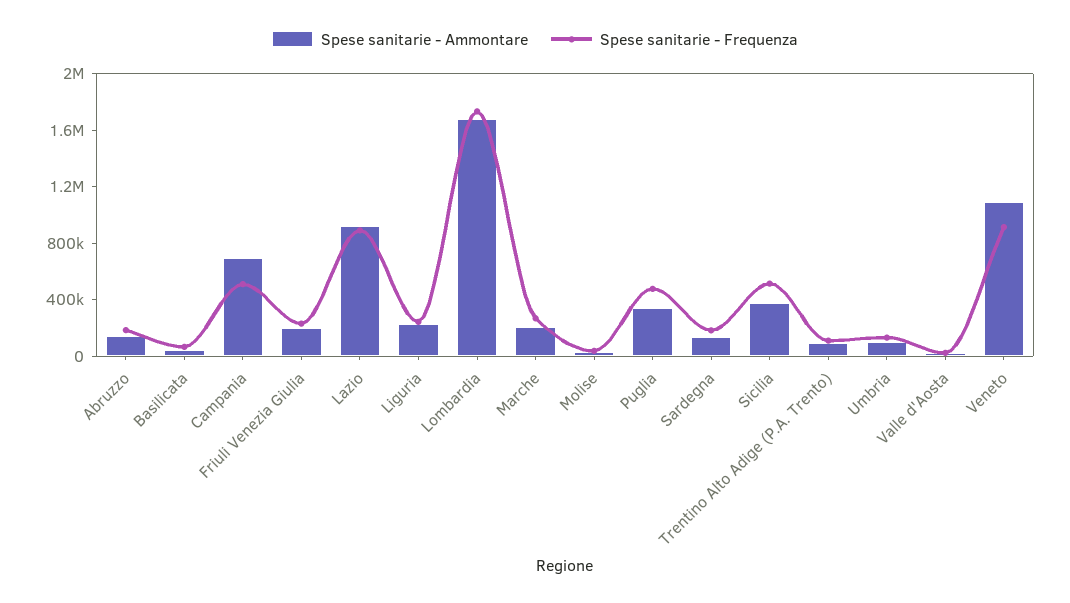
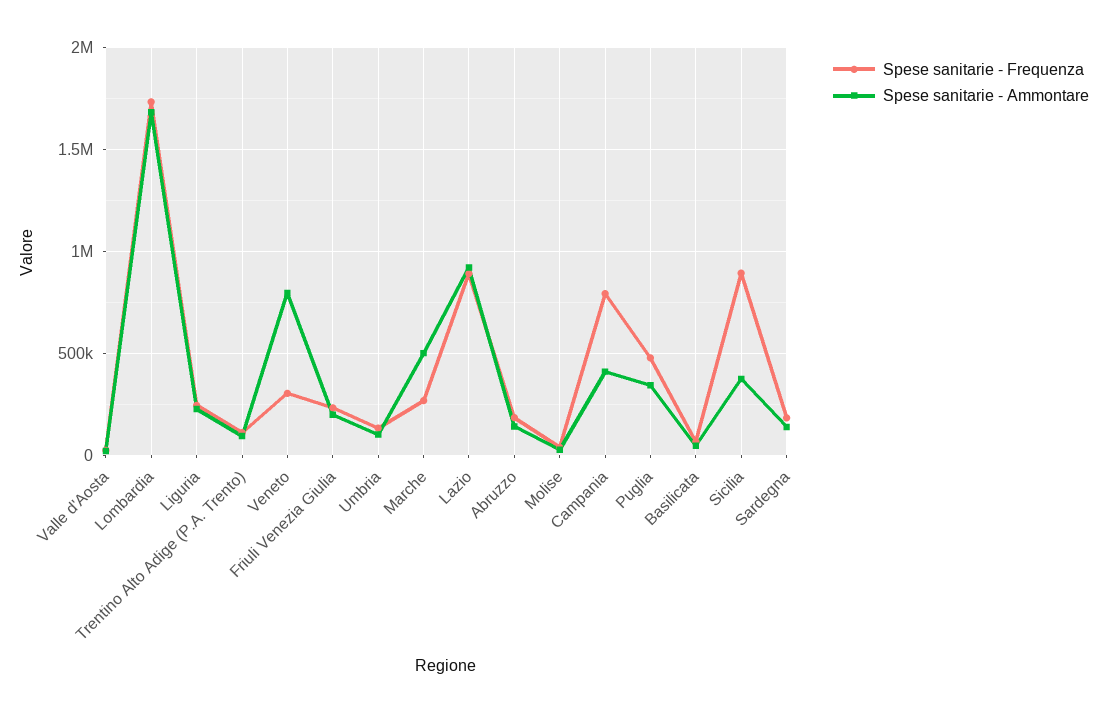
  {
    "Spese sanitarie - Ammontare": {
      "Abruzzo": 150000,
      "Basilicata": 50000,
-     "Campania": 700000,
+     "Campania": 400000,
      "Friuli Venezia Giulia": 200000,
      "Lazio": 900000,
      "Liguria": 250000,
      "Lombardia": 1700000,
-     "Marche": 200000,
+     "Marche": 500000,
      "Molise": 50000,
      "Puglia": 350000,
      "Sardegna": 150000,
      "Sicilia": 350000,
      "Trentino Alto Adige (P.A. Trento)": 100000,
      "Umbria": 100000,
      "Valle d'Aosta": 0,
-     "Veneto": 1100000
+     "Veneto": 800000
    },
    "Spese sanitarie - Frequenza": {
      "Abruzzo": 200000,
      "Basilicata": 50000,
-     "Campania": 500000,
+     "Campania": 800000,
      "Friuli Venezia Giulia": 250000,
      "Lazio": 900000,
      "Liguria": 250000,
      "Lombardia": 1750000,
      "Marche": 250000,
      "Molise": 50000,
      "Puglia": 500000,
      "Sardegna": 200000,
-     "Sicilia": 500000,
+     "Sicilia": 900000,
      "Trentino Alto Adige (P.A. Trento)": 100000,
      "Umbria": 150000,
      "Valle d'Aosta": 0,
-     "Veneto": 900000
+     "Veneto": 300000
    }
  }

